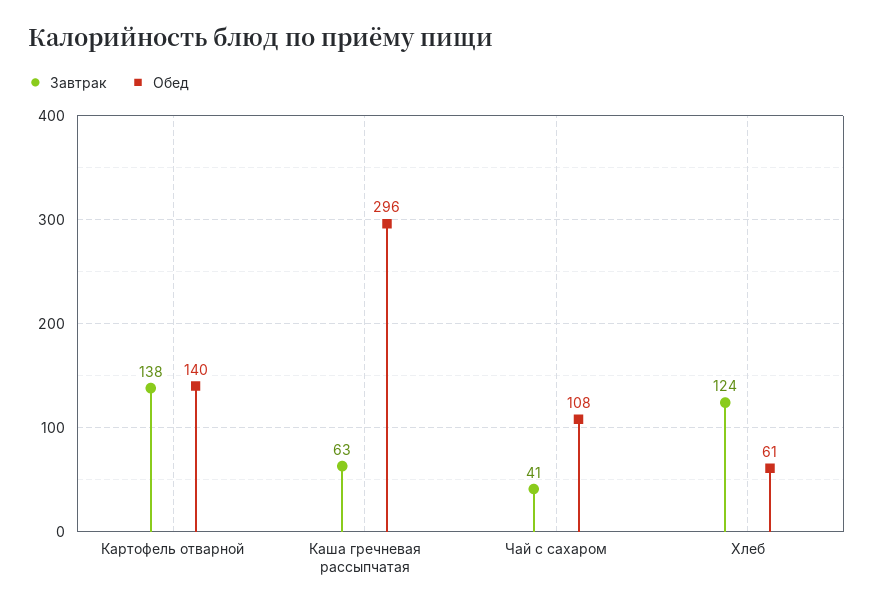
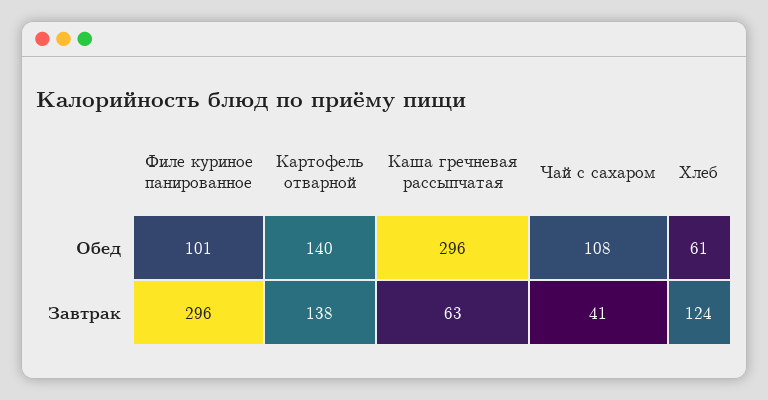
  {
    "Завтрак": {
      "Картофель отварной": 138,
      "Каша гречневая рассыпчатая": 63,
      "Чай с сахаром": 41,
-     "Хлеб": 124
+     "Хлеб": 124,
+     "Филе куриное панированное": 296
    },
    "Обед": {
      "Картофель отварной": 140,
      "Каша гречневая рассыпчатая": 296,
      "Чай с сахаром": 108,
-     "Хлеб": 61
+     "Хлеб": 61,
+     "Филе куриное панированное": 101
    }
  }

